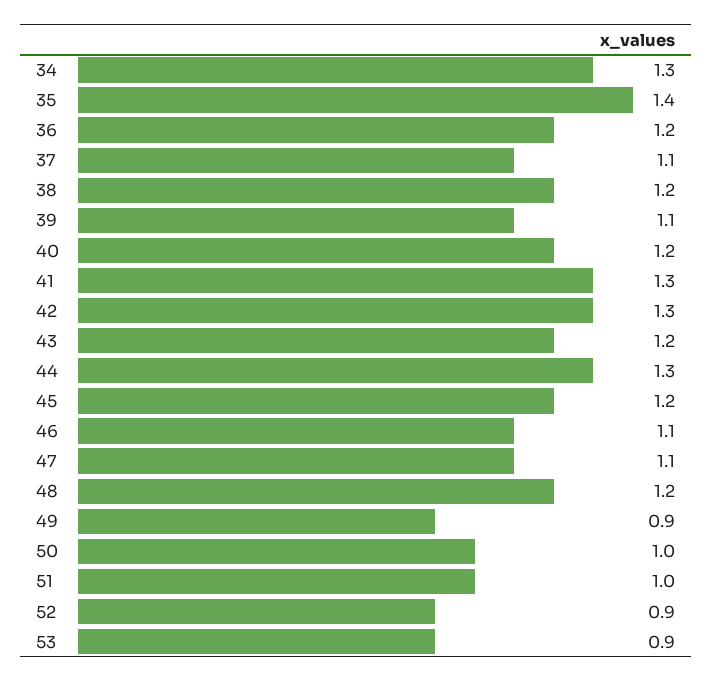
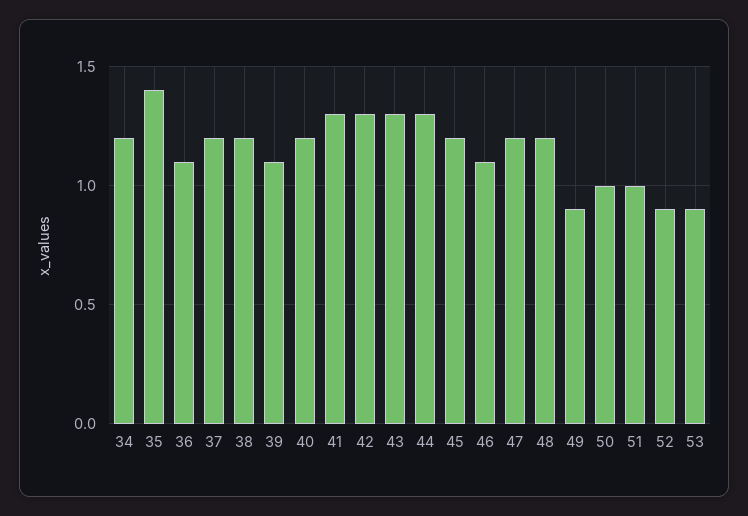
  {
-   "34": 1.3,
+   "34": 1.2,
    "35": 1.4,
-   "36": 1.2,
+   "36": 1.1,
-   "37": 1.1,
+   "37": 1.2,
    "38": 1.2,
    "39": 1.1,
    "40": 1.2,
    "41": 1.3,
    "42": 1.3,
-   "43": 1.2,
+   "43": 1.3,
    "44": 1.3,
    "45": 1.2,
    "46": 1.1,
-   "47": 1.1,
+   "47": 1.2,
    "48": 1.2,
    "49": 0.9,
    "50": 1,
    "51": 1,
    "52": 0.9,
    "53": 0.9
  }

